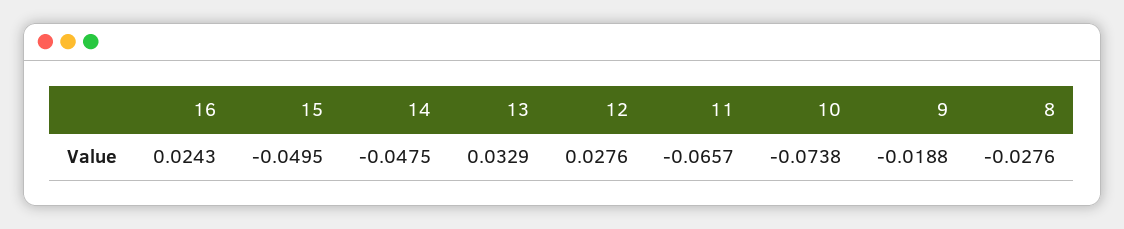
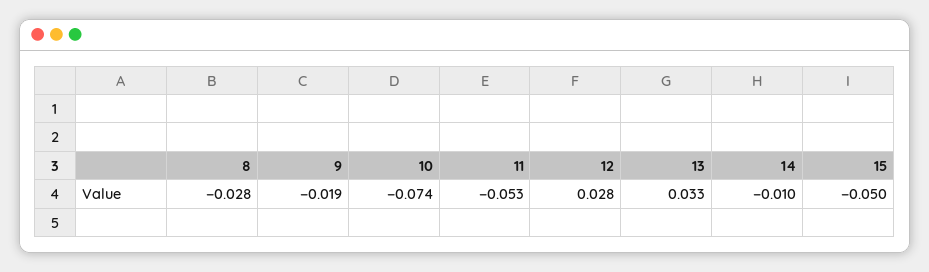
  {
-   "16": 0.0243,
    "15": -0.0495,
-   "14": -0.0475,
+   "14": -0.01,
    "13": 0.0329,
    "12": 0.0276,
-   "11": -0.0657,
+   "11": -0.053,
    "10": -0.0738,
    "9": -0.0188,
    "8": -0.0276
  }

